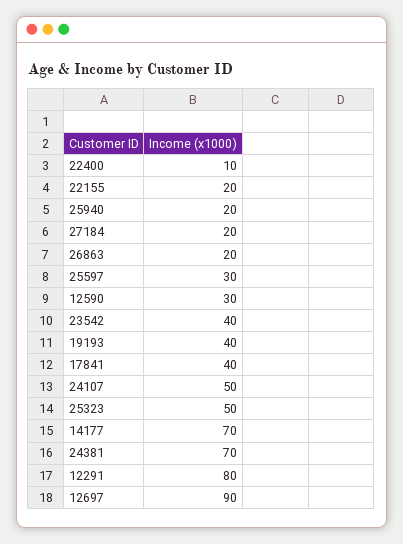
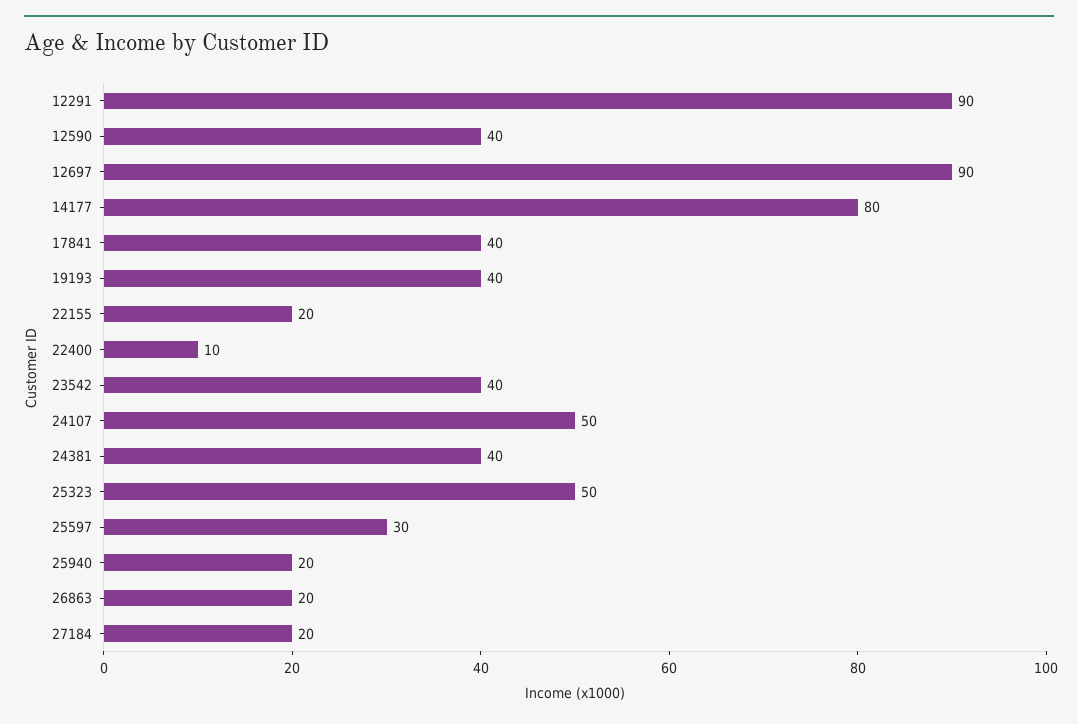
  {
    "22400": 10,
    "22155": 20,
    "25940": 20,
    "27184": 20,
    "26863": 20,
    "25597": 30,
-   "12590": 30,
+   "12590": 40,
    "23542": 40,
    "19193": 40,
    "17841": 40,
    "24107": 50,
    "25323": 50,
-   "14177": 70,
+   "14177": 80,
-   "24381": 70,
+   "24381": 40,
-   "12291": 80,
+   "12291": 90,
    "12697": 90
  }

